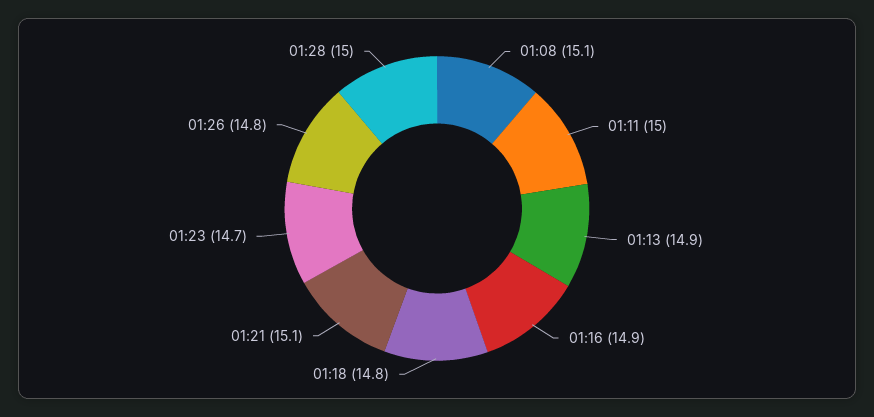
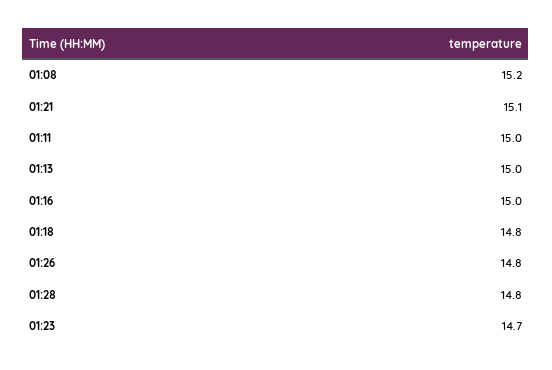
  {
-   "01:08": 15.1,
+   "01:08": 15.2,
    "01:11": 15,
-   "01:13": 14.9,
+   "01:13": 15,
-   "01:16": 14.9,
+   "01:16": 15,
    "01:18": 14.8,
    "01:21": 15.1,
    "01:23": 14.7,
    "01:26": 14.8,
-   "01:28": 15
+   "01:28": 14.8
  }

